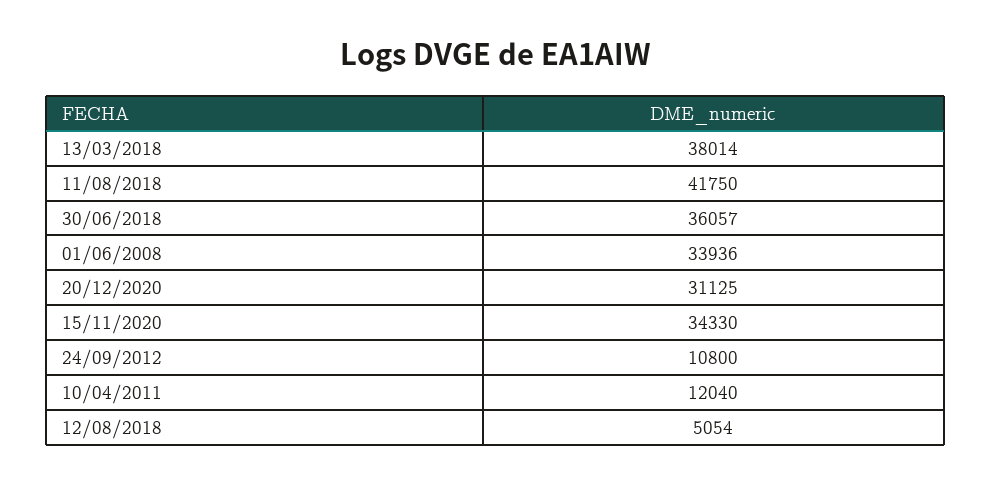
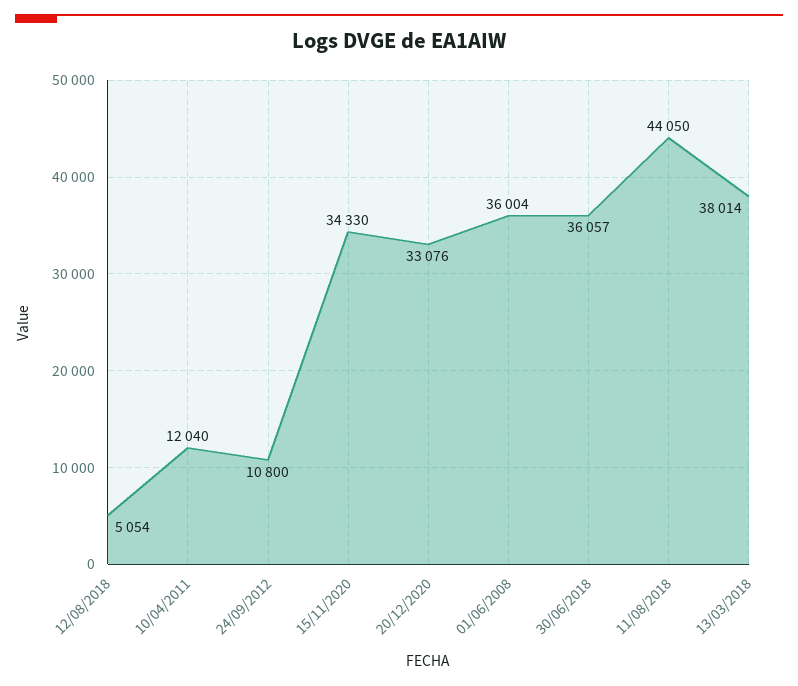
  {
    "13/03/2018": 38014,
-   "11/08/2018": 41750,
+   "11/08/2018": 44050,
    "30/06/2018": 36057,
-   "01/06/2008": 33936,
+   "01/06/2008": 36004,
-   "20/12/2020": 31125,
+   "20/12/2020": 33076,
    "15/11/2020": 34330,
    "24/09/2012": 10800,
    "10/04/2011": 12040,
    "12/08/2018": 5054
  }

